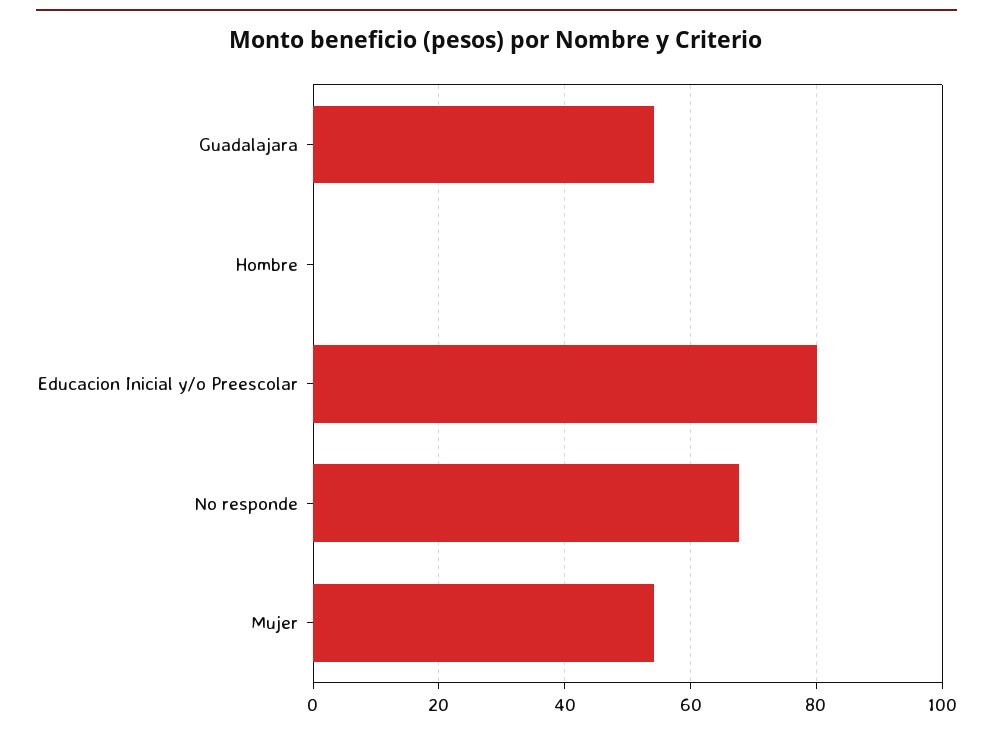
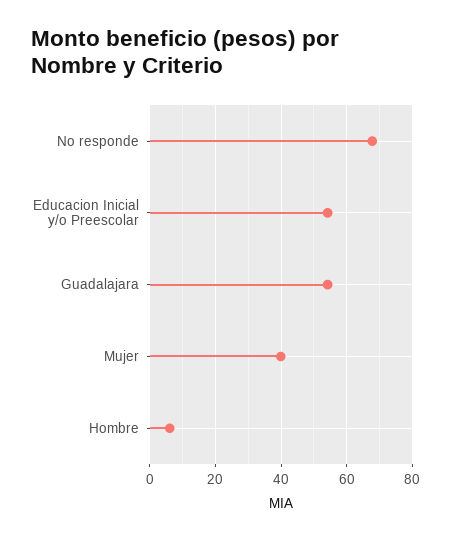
  {
    "Guadalajara": 54,
-   "Hombre": 0,
+   "Hombre": 6,
-   "Educacion Inicial y/o Preescolar": 80,
+   "Educacion Inicial y/o Preescolar": 54,
    "No responde": 68,
-   "Mujer": 54
+   "Mujer": 40
  }

